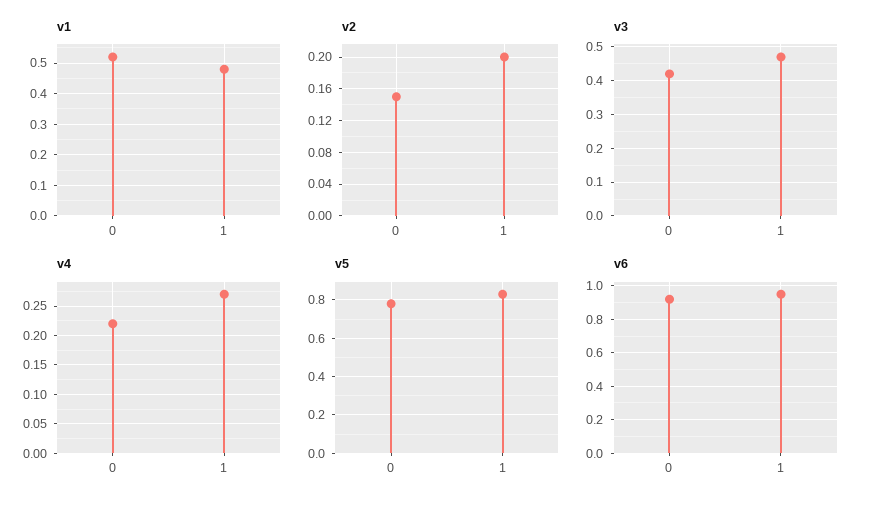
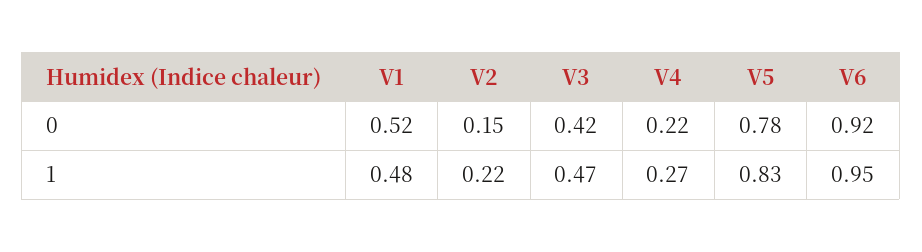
  {
    "v1": {
      "0": 0.52,
      "1": 0.48
    },
    "v2": {
      "0": 0.15,
-     "1": 0.2
+     "1": 0.22
    },
    "v3": {
      "0": 0.42,
      "1": 0.47
    },
    "v4": {
      "0": 0.22,
      "1": 0.27
    },
    "v5": {
      "0": 0.78,
      "1": 0.83
    },
    "v6": {
      "0": 0.92,
      "1": 0.95
    }
  }

